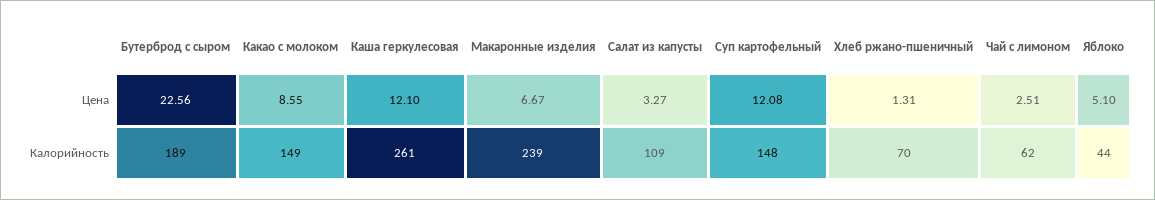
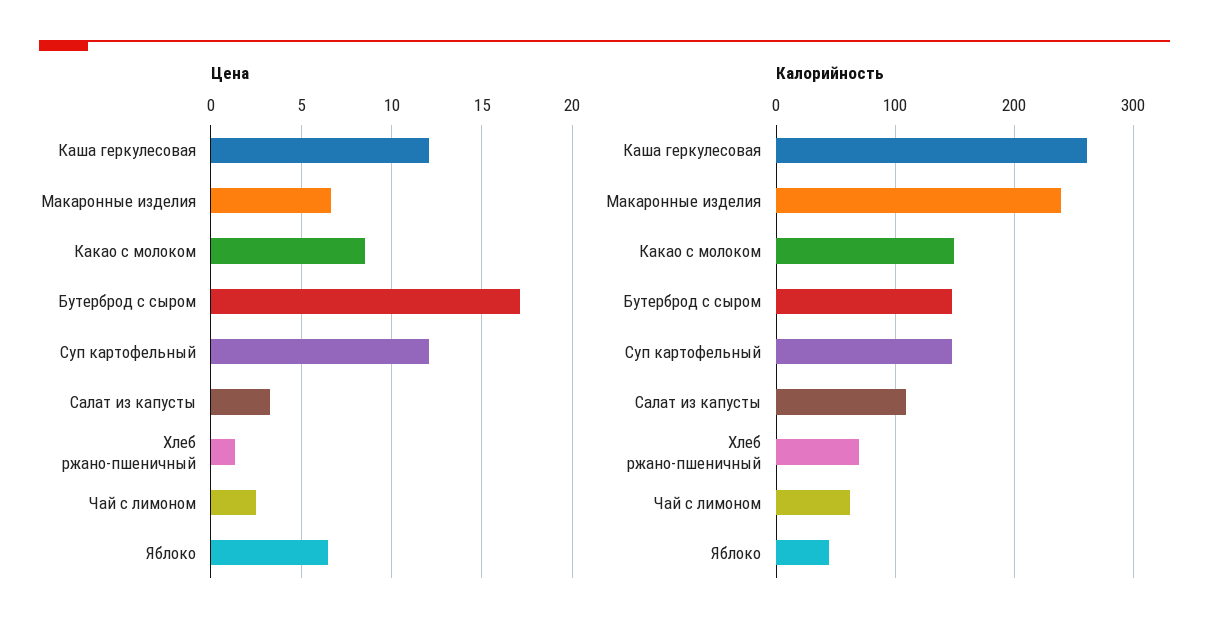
  {
    "Цена": {
-     "Бутерброд с сыром": 22.56,
+     "Бутерброд с сыром": 17,
      "Какао с молоком": 8.55,
      "Каша геркулесовая": 12.1,
      "Макаронные изделия": 6.67,
      "Салат из капусты": 3.27,
      "Суп картофельный": 12.08,
      "Хлеб ржано-пшеничный": 1.31,
      "Чай с лимоном": 2.51,
-     "Яблоко": 5.1
+     "Яблоко": 6.5
    },
    "Калорийность": {
-     "Бутерброд с сыром": 189,
+     "Бутерброд с сыром": 150,
      "Какао с молоком": 149,
      "Каша геркулесовая": 261,
      "Макаронные изделия": 239,
      "Салат из капусты": 109,
      "Суп картофельный": 148,
      "Хлеб ржано-пшеничный": 70,
      "Чай с лимоном": 62,
      "Яблоко": 44
    }
  }

